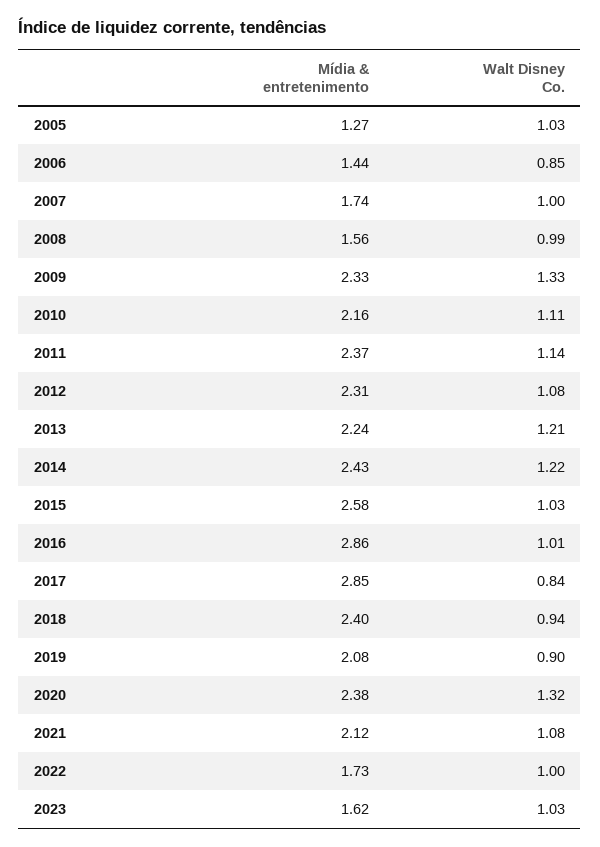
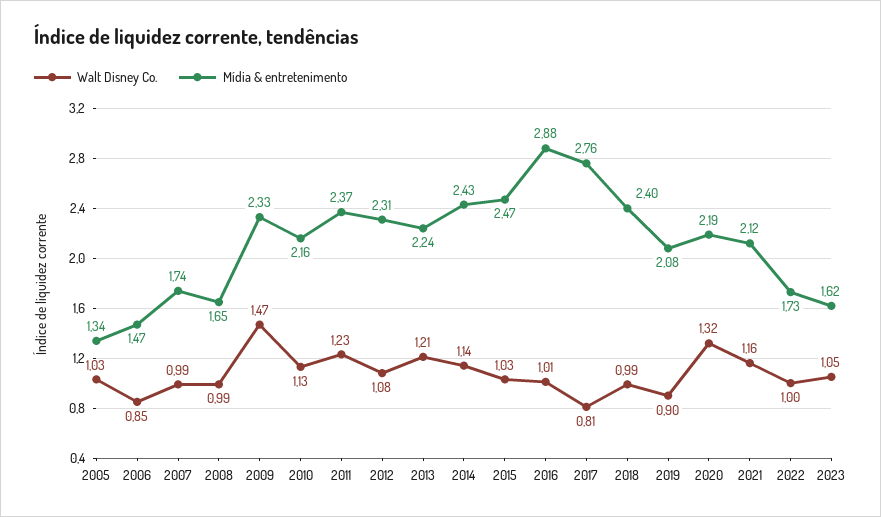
  {
    "Mídia & entretenimento": {
-     "2005": 1.27,
+     "2005": 1.34,
-     "2006": 1.44,
+     "2006": 1.47,
      "2007": 1.74,
-     "2008": 1.56,
+     "2008": 1.65,
      "2009": 2.33,
      "2010": 2.16,
      "2011": 2.37,
      "2012": 2.31,
      "2013": 2.24,
      "2014": 2.43,
-     "2015": 2.58,
+     "2015": 2.47,
-     "2016": 2.86,
+     "2016": 2.88,
-     "2017": 2.85,
+     "2017": 2.76,
      "2018": 2.4,
      "2019": 2.08,
-     "2020": 2.38,
+     "2020": 2.19,
      "2021": 2.12,
      "2022": 1.73,
      "2023": 1.62
    },
    "Walt Disney Co.": {
      "2005": 1.03,
      "2006": 0.85,
-     "2007": 1,
+     "2007": 0.99,
      "2008": 0.99,
-     "2009": 1.33,
+     "2009": 1.47,
-     "2010": 1.11,
+     "2010": 1.13,
-     "2011": 1.14,
+     "2011": 1.23,
      "2012": 1.08,
      "2013": 1.21,
-     "2014": 1.22,
+     "2014": 1.14,
      "2015": 1.03,
      "2016": 1.01,
-     "2017": 0.84,
+     "2017": 0.81,
-     "2018": 0.94,
+     "2018": 0.99,
      "2019": 0.9,
      "2020": 1.32,
-     "2021": 1.08,
+     "2021": 1.16,
      "2022": 1,
-     "2023": 1.03
+     "2023": 1.05
    }
  }

